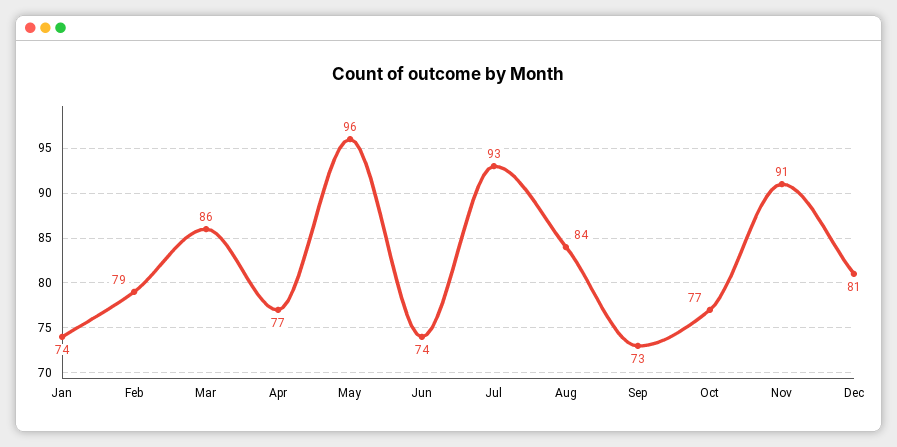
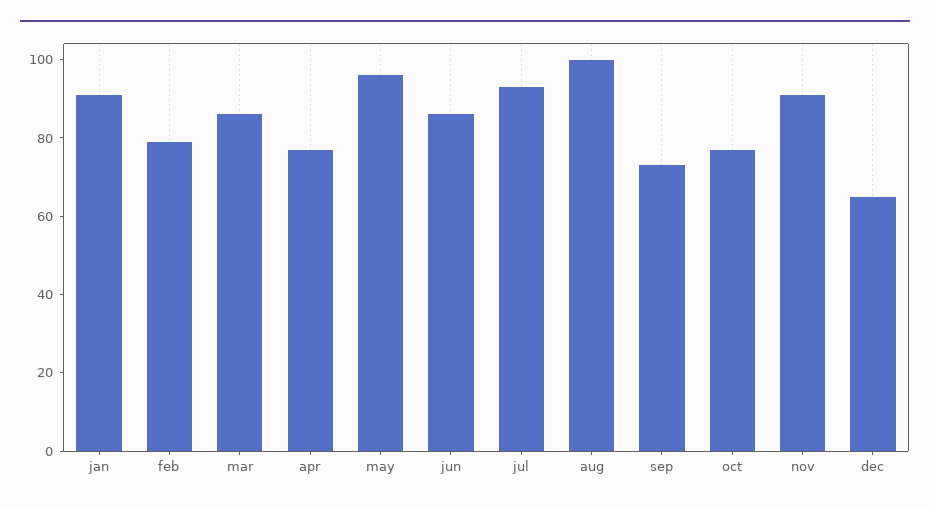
  {
-   "Jan": 74,
+   "Jan": 90,
    "Feb": 79,
    "Mar": 86,
    "Apr": 77,
    "May": 96,
-   "Jun": 74,
+   "Jun": 85,
    "Jul": 93,
-   "Aug": 84,
+   "Aug": 100,
    "Sep": 73,
    "Oct": 77,
    "Nov": 91,
-   "Dec": 81
+   "Dec": 65
  }

